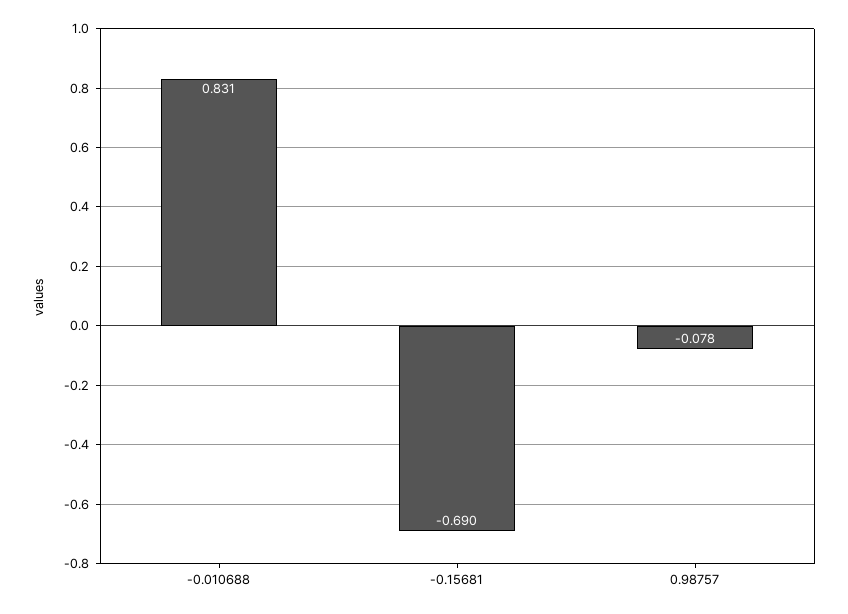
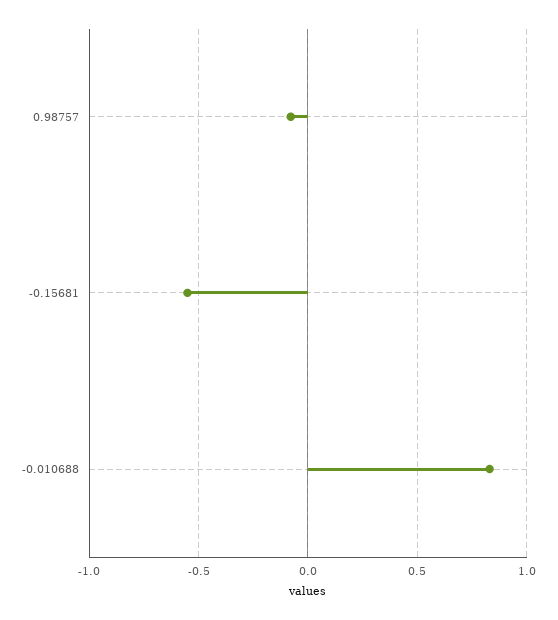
  {
    "-0.010688": 0.831,
-   "-0.15681": -0.69,
+   "-0.15681": -0.55,
    "0.98757": -0.078
  }

